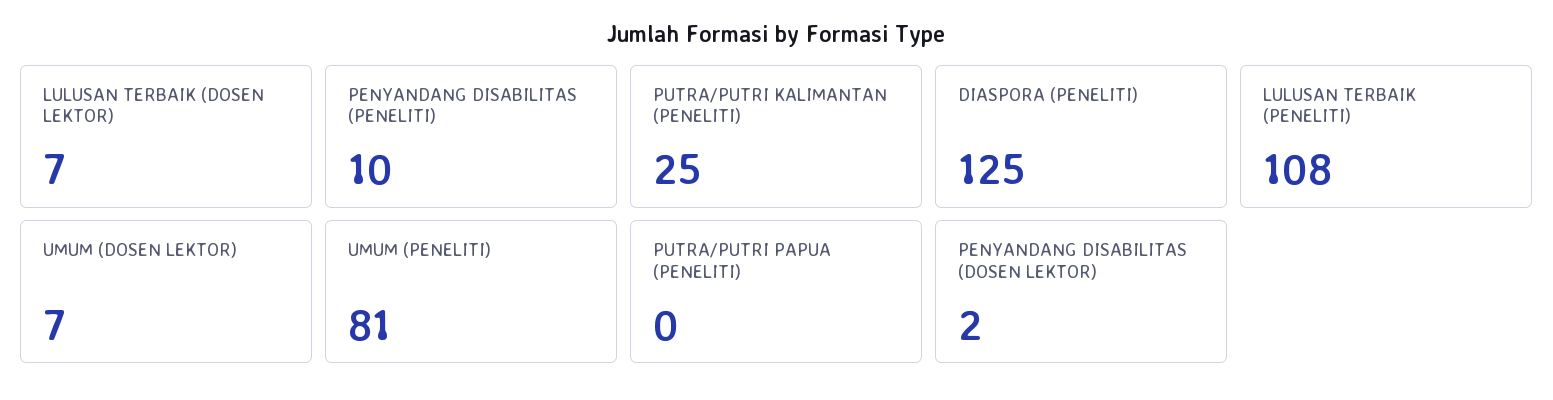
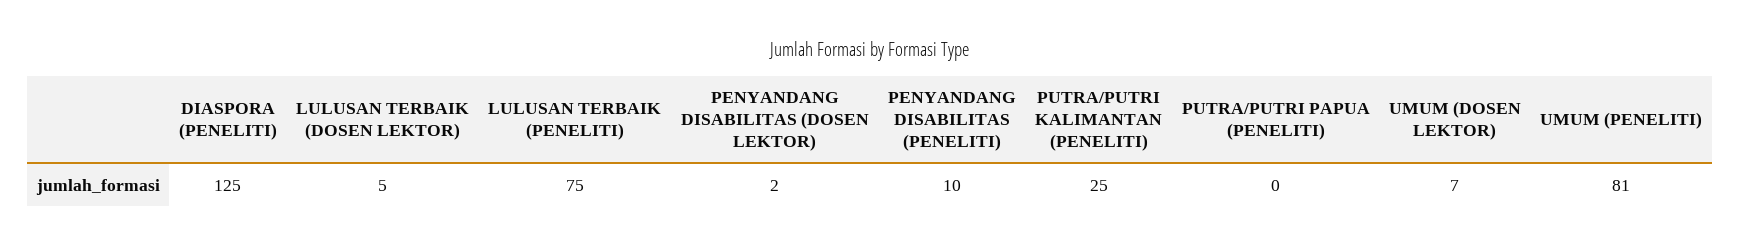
  {
-   "LULUSAN TERBAIK (DOSEN LEKTOR)": 7,
+   "LULUSAN TERBAIK (DOSEN LEKTOR)": 5,
    "PENYANDANG DISABILITAS (PENELITI)": 10,
    "PUTRA/PUTRI KALIMANTAN (PENELITI)": 25,
    "DIASPORA (PENELITI)": 125,
-   "LULUSAN TERBAIK (PENELITI)": 108,
+   "LULUSAN TERBAIK (PENELITI)": 75,
    "UMUM (DOSEN LEKTOR)": 7,
    "UMUM (PENELITI)": 81,
    "PUTRA/PUTRI PAPUA (PENELITI)": 0,
    "PENYANDANG DISABILITAS (DOSEN LEKTOR)": 2
  }

